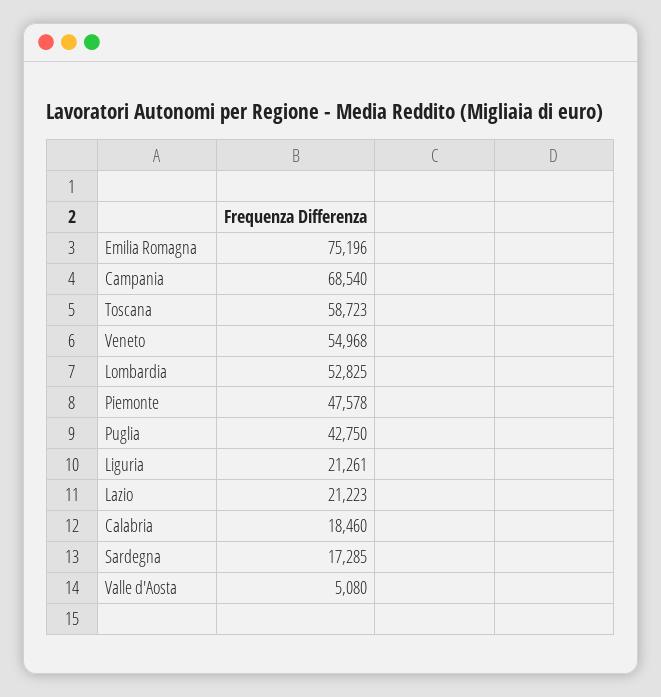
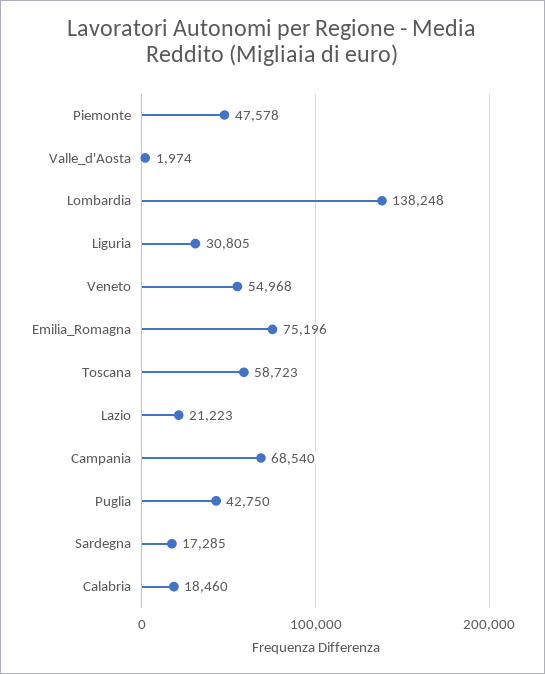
  {
    "Emilia Romagna": 75196,
    "Campania": 68540,
    "Toscana": 58723,
    "Veneto": 54968,
-   "Lombardia": 52825,
+   "Lombardia": 138248,
    "Piemonte": 47578,
    "Puglia": 42750,
-   "Liguria": 21261,
+   "Liguria": 30805,
    "Lazio": 21223,
    "Calabria": 18460,
    "Sardegna": 17285,
-   "Valle d'Aosta": 5080
+   "Valle d'Aosta": 1974
  }

